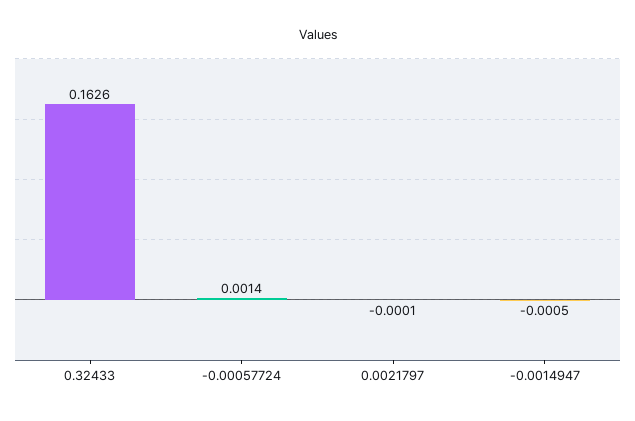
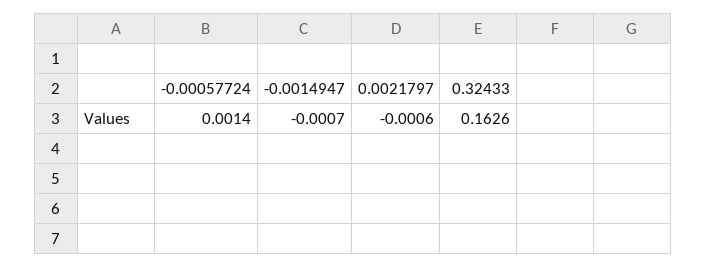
  {
    "0.32433": 0.1626,
    "-0.00057724": 0.0014,
-   "0.0021797": -0.0001,
+   "0.0021797": -0.0006,
-   "-0.0014947": -0.0005
+   "-0.0014947": -0.0007
  }

